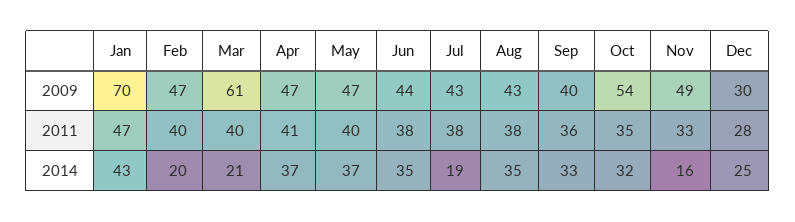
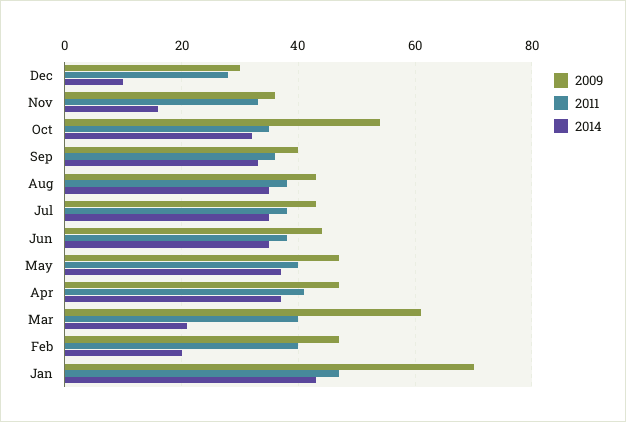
  {
    "2009": {
      "Jan": 70,
      "Feb": 47,
      "Mar": 61,
      "Apr": 47,
      "May": 47,
      "Jun": 44,
      "Jul": 43,
      "Aug": 43,
      "Sep": 40,
      "Oct": 54,
-     "Nov": 49,
+     "Nov": 35,
      "Dec": 30
    },
    "2011": {
      "Jan": 47,
      "Feb": 40,
      "Mar": 40,
      "Apr": 41,
      "May": 40,
      "Jun": 38,
      "Jul": 38,
      "Aug": 38,
      "Sep": 36,
      "Oct": 35,
      "Nov": 33,
      "Dec": 28
    },
    "2014": {
      "Jan": 43,
      "Feb": 20,
      "Mar": 21,
      "Apr": 37,
      "May": 37,
      "Jun": 35,
-     "Jul": 19,
+     "Jul": 35,
      "Aug": 35,
      "Sep": 33,
      "Oct": 32,
      "Nov": 16,
-     "Dec": 25
+     "Dec": 10
    }
  }

